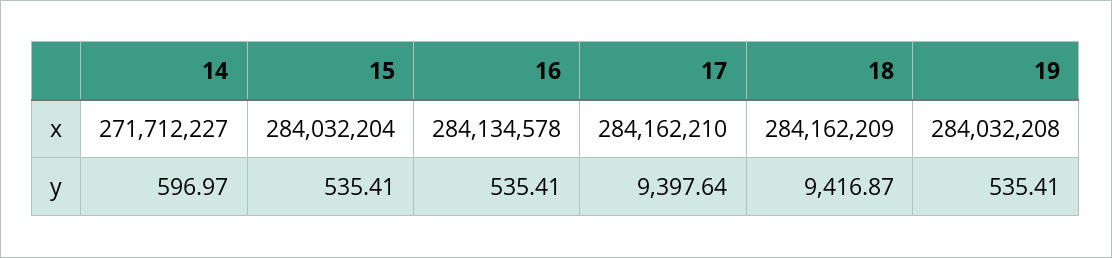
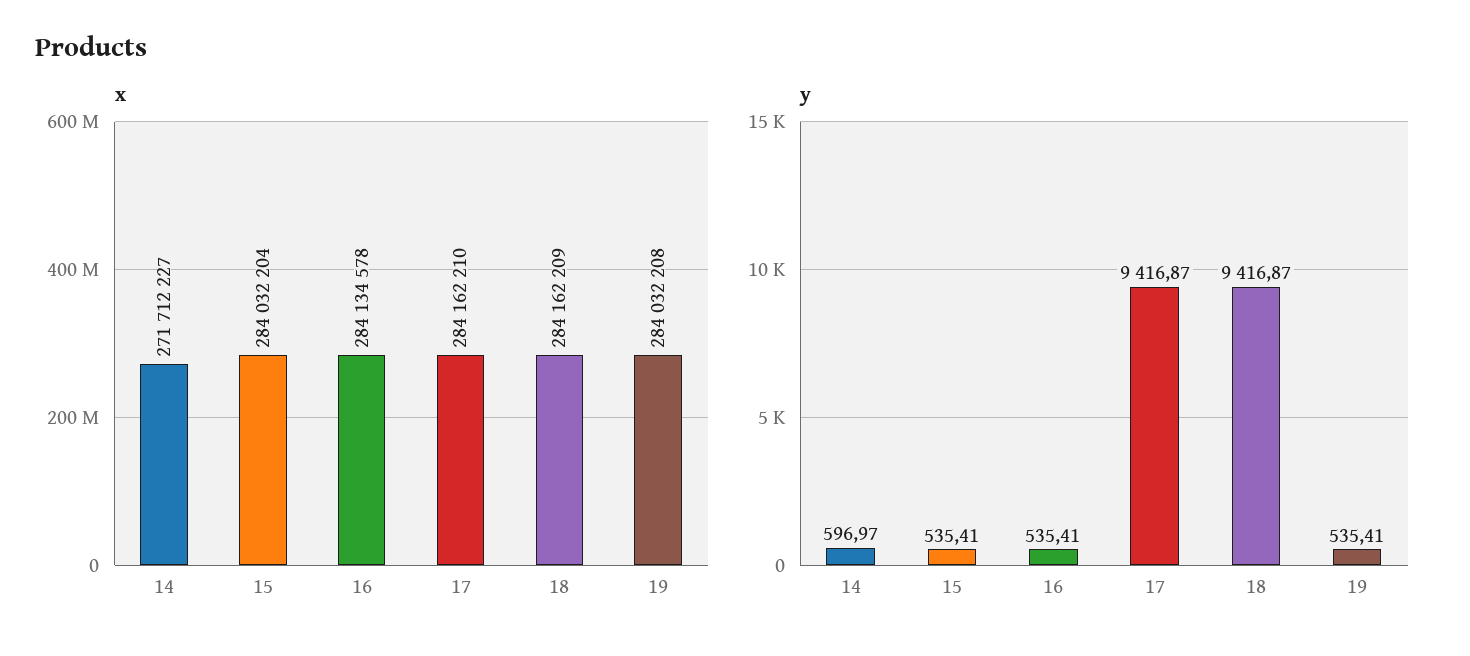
  {
    "x": {
      "14": 271712227,
      "15": 284032204,
      "16": 284134578,
      "17": 284162210,
      "18": 284162209,
      "19": 284032208
    },
    "y": {
      "14": 596.97,
      "15": 535.41,
      "16": 535.41,
-     "17": 9397.64,
+     "17": 9416.87,
      "18": 9416.87,
      "19": 535.41
    }
  }

